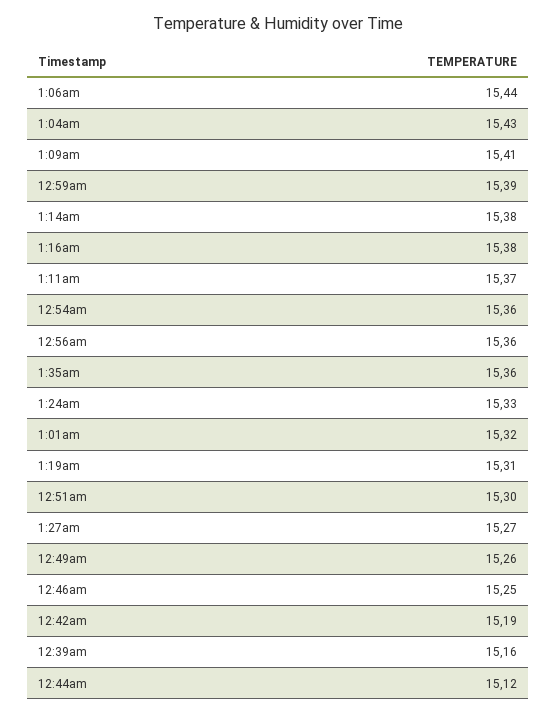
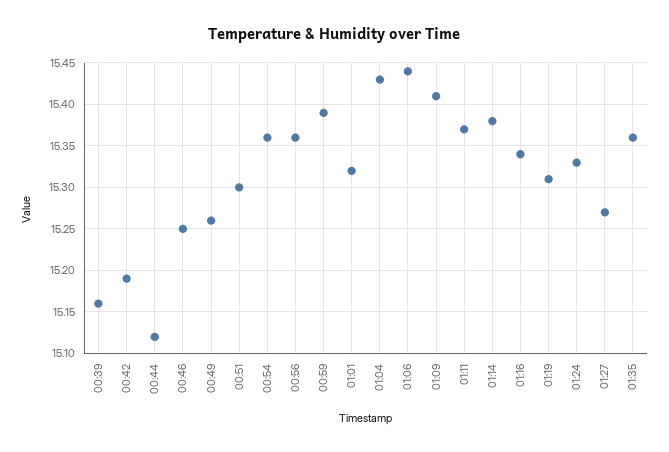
  {
    "1:06am": 15.44,
    "1:04am": 15.43,
    "1:09am": 15.41,
    "12:59am": 15.39,
    "1:14am": 15.38,
-   "1:16am": 15.38,
+   "1:16am": 15.34,
    "1:11am": 15.37,
    "12:54am": 15.36,
    "12:56am": 15.36,
    "1:35am": 15.36,
    "1:24am": 15.33,
    "1:01am": 15.32,
    "1:19am": 15.31,
    "12:51am": 15.3,
    "1:27am": 15.27,
    "12:49am": 15.26,
    "12:46am": 15.25,
    "12:42am": 15.19,
    "12:39am": 15.16,
    "12:44am": 15.12
  }

